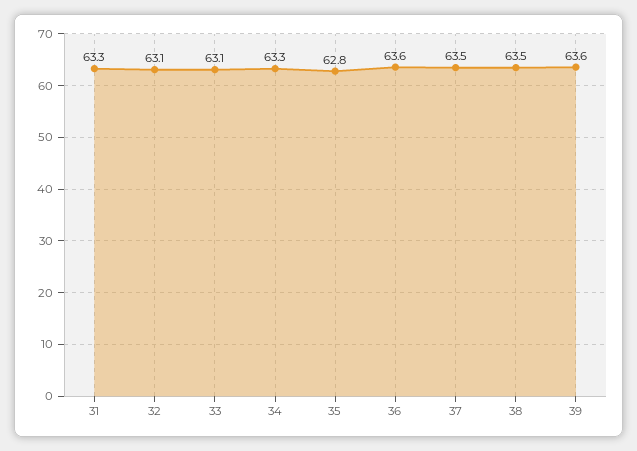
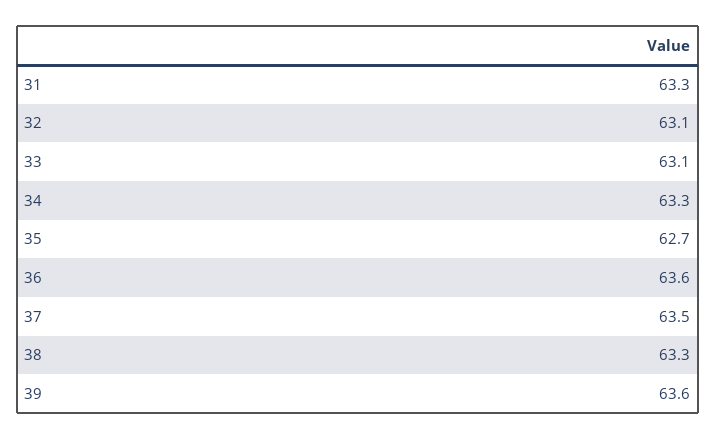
  {
    "31": 63.3,
    "32": 63.1,
    "33": 63.1,
    "34": 63.3,
-   "35": 62.8,
+   "35": 62.7,
    "36": 63.6,
    "37": 63.5,
-   "38": 63.5,
+   "38": 63.3,
    "39": 63.6
  }

